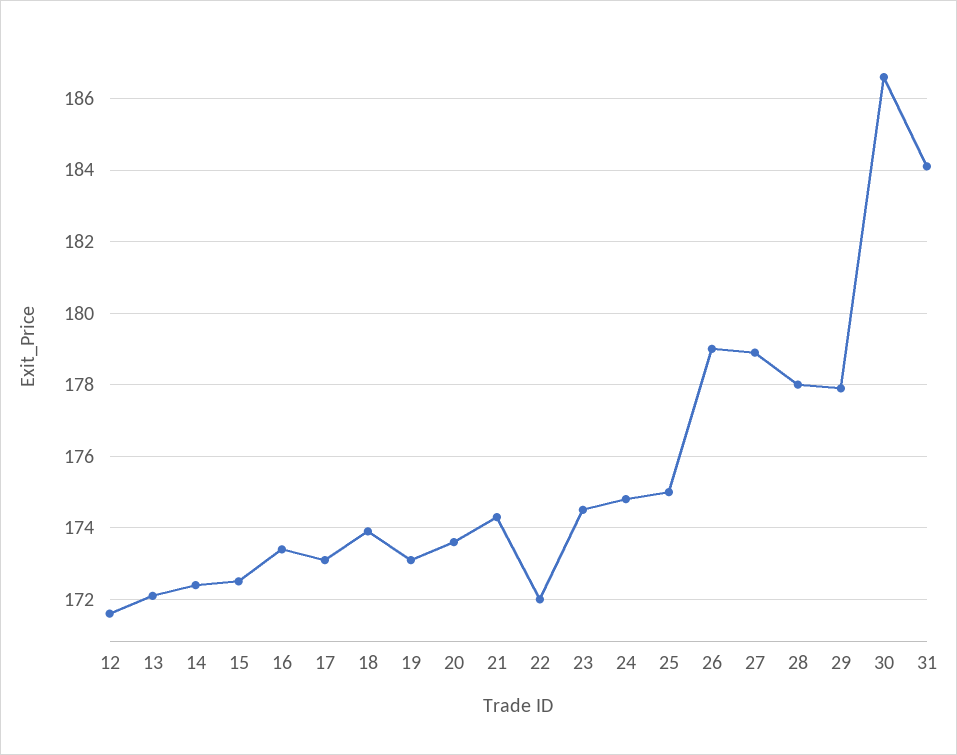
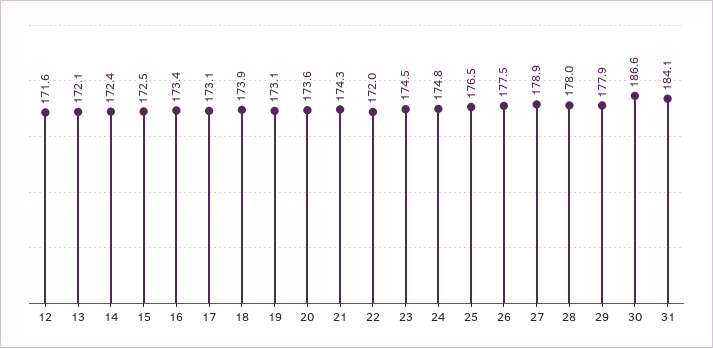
  {
    "12": 171.6,
    "13": 172.1,
    "14": 172.4,
    "15": 172.5,
    "16": 173.4,
    "17": 173.1,
    "18": 173.9,
    "19": 173.1,
    "20": 173.6,
    "21": 174.3,
    "22": 172,
    "23": 174.5,
    "24": 174.8,
-   "25": 175,
+   "25": 176.5,
-   "26": 179,
+   "26": 177.5,
    "27": 178.9,
    "28": 178,
    "29": 177.9,
    "30": 186.6,
    "31": 184.1
  }

